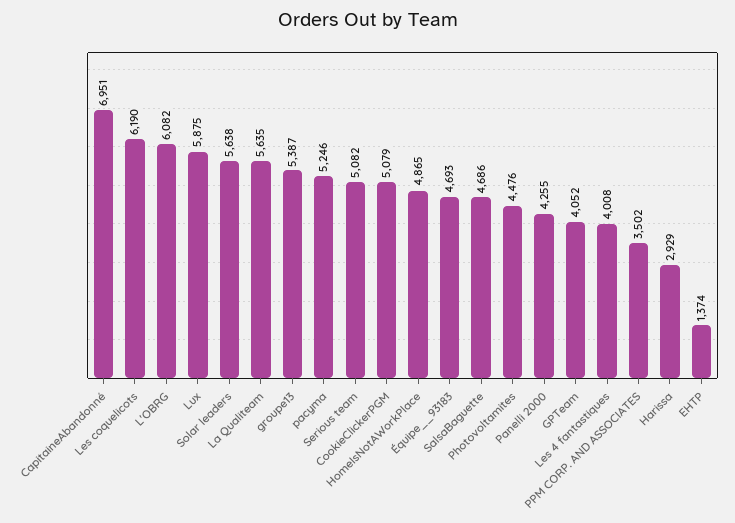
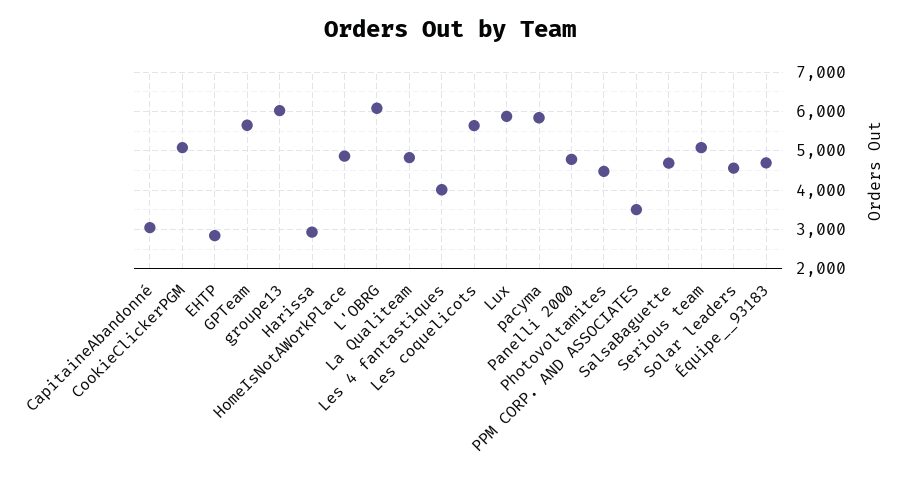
  {
-   "CapitaineAbandonné": 6951,
+   "CapitaineAbandonné": 3000,
-   "Les coquelicots": 6190,
+   "Les coquelicots": 5600,
    "L'OBRG": 6082,
    "Lux": 5875,
-   "Solar leaders": 5638,
+   "Solar leaders": 4600,
-   "La Qualiteam": 5635,
+   "La Qualiteam": 4800,
-   "groupe13": 5387,
+   "groupe13": 6000,
-   "pacyma": 5246,
+   "pacyma": 5800,
    "Serious team": 5082,
    "CookieClickerPGM": 5079,
    "HomeIsNotAWorkPlace": 4865,
    "Équipe__93183": 4693,
    "SalsaBaguette": 4686,
    "Photovoltamites": 4476,
-   "Panelli 2000": 4255,
+   "Panelli 2000": 4800,
-   "GPTeam": 4052,
+   "GPTeam": 5600,
    "Les 4 fantastiques": 4008,
    "PPM CORP. AND ASSOCIATES": 3502,
    "Harissa": 2929,
-   "EHTP": 1374
+   "EHTP": 2800
  }

